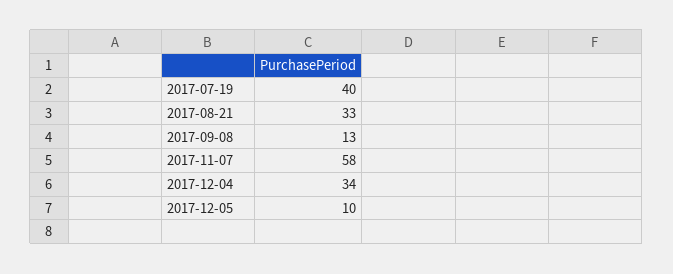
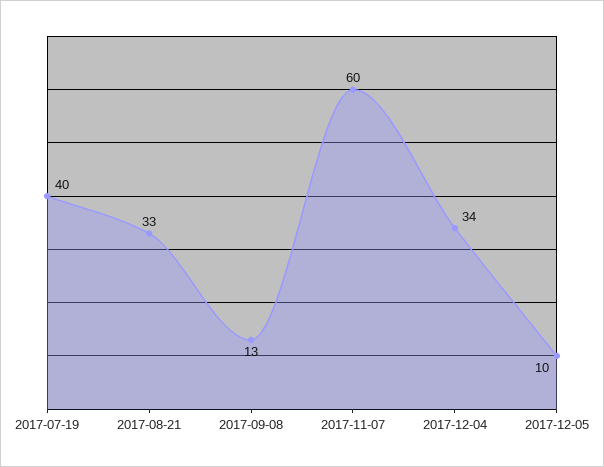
  {
    "2017-07-19": 40,
    "2017-08-21": 33,
    "2017-09-08": 13,
-   "2017-11-07": 58,
+   "2017-11-07": 60,
    "2017-12-04": 34,
    "2017-12-05": 10
  }

